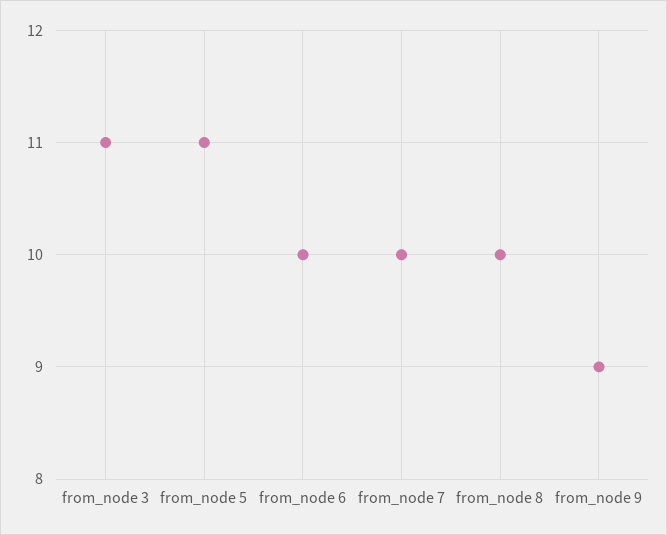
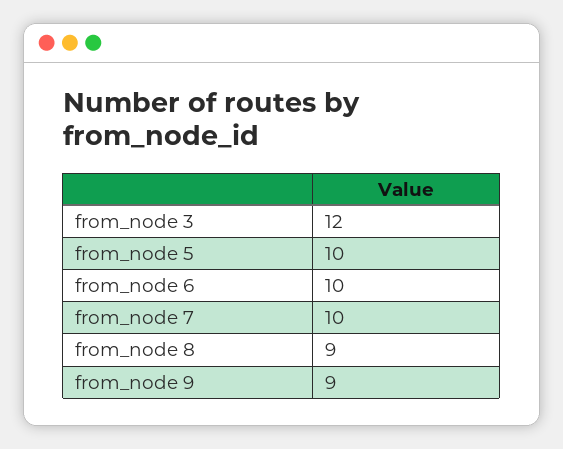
  {
-   "from_node 3": 11,
+   "from_node 3": 12,
-   "from_node 5": 11,
+   "from_node 5": 10,
    "from_node 6": 10,
    "from_node 7": 10,
-   "from_node 8": 10,
+   "from_node 8": 9,
    "from_node 9": 9
  }

